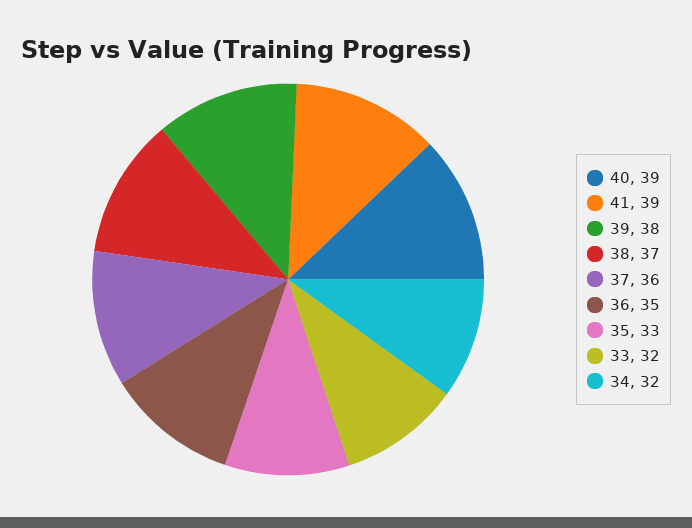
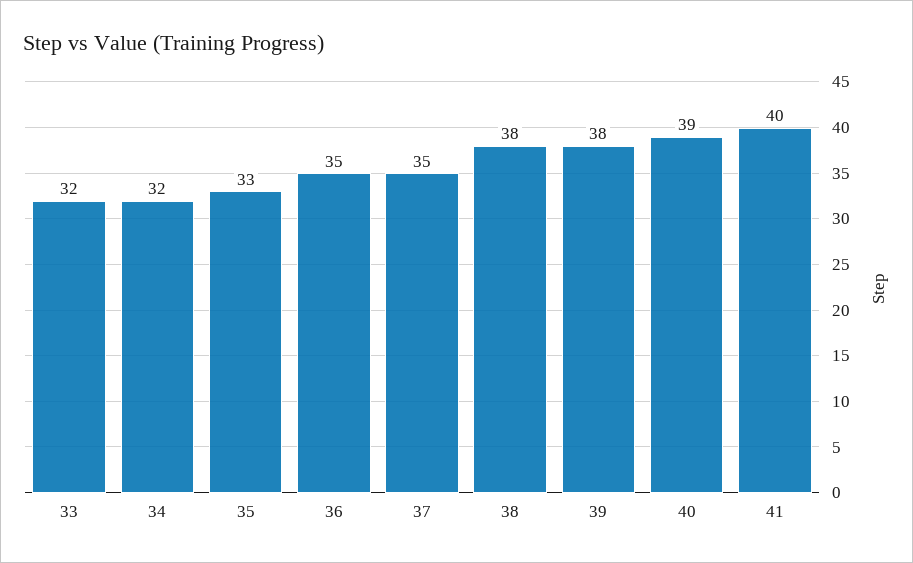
  {
    "40": 39,
-   "41": 39,
+   "41": 40,
    "39": 38,
-   "38": 37,
+   "38": 38,
-   "37": 36,
+   "37": 35,
    "36": 35,
    "35": 33,
    "33": 32,
    "34": 32
  }

